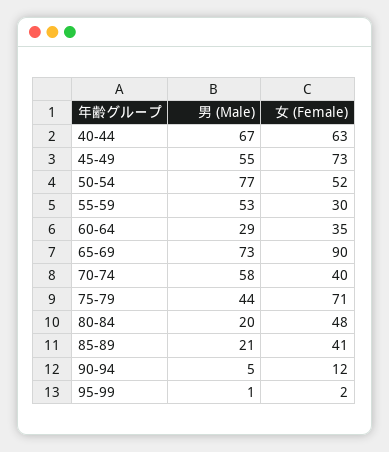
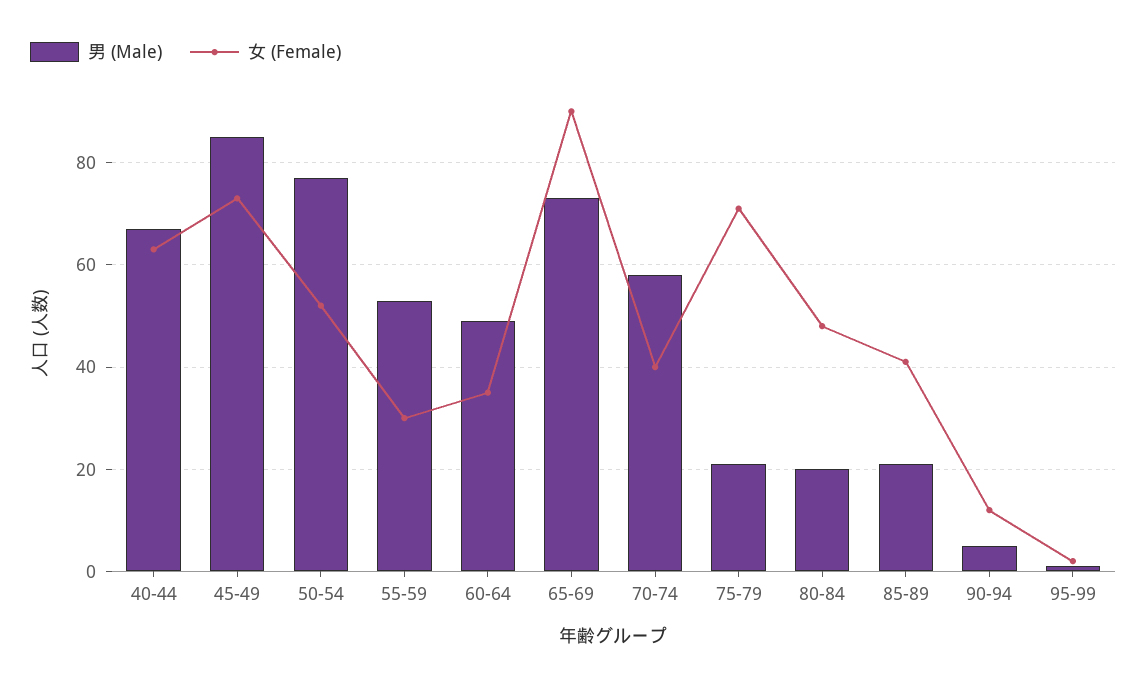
  {
    "男 (Male)": {
      "40-44": 67,
-     "45-49": 55,
+     "45-49": 85,
      "50-54": 77,
      "55-59": 53,
-     "60-64": 29,
+     "60-64": 50,
      "65-69": 73,
      "70-74": 58,
-     "75-79": 44,
+     "75-79": 20,
      "80-84": 20,
      "85-89": 21,
      "90-94": 5,
      "95-99": 1
    },
    "女 (Female)": {
      "40-44": 63,
      "45-49": 73,
      "50-54": 52,
      "55-59": 30,
      "60-64": 35,
      "65-69": 90,
      "70-74": 40,
      "75-79": 71,
      "80-84": 48,
      "85-89": 41,
      "90-94": 12,
      "95-99": 2
    }
  }

